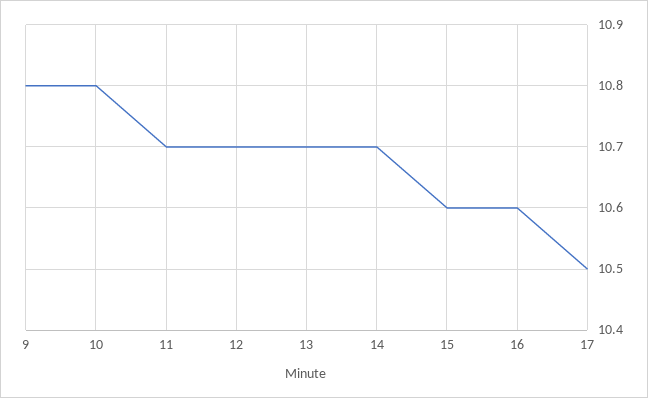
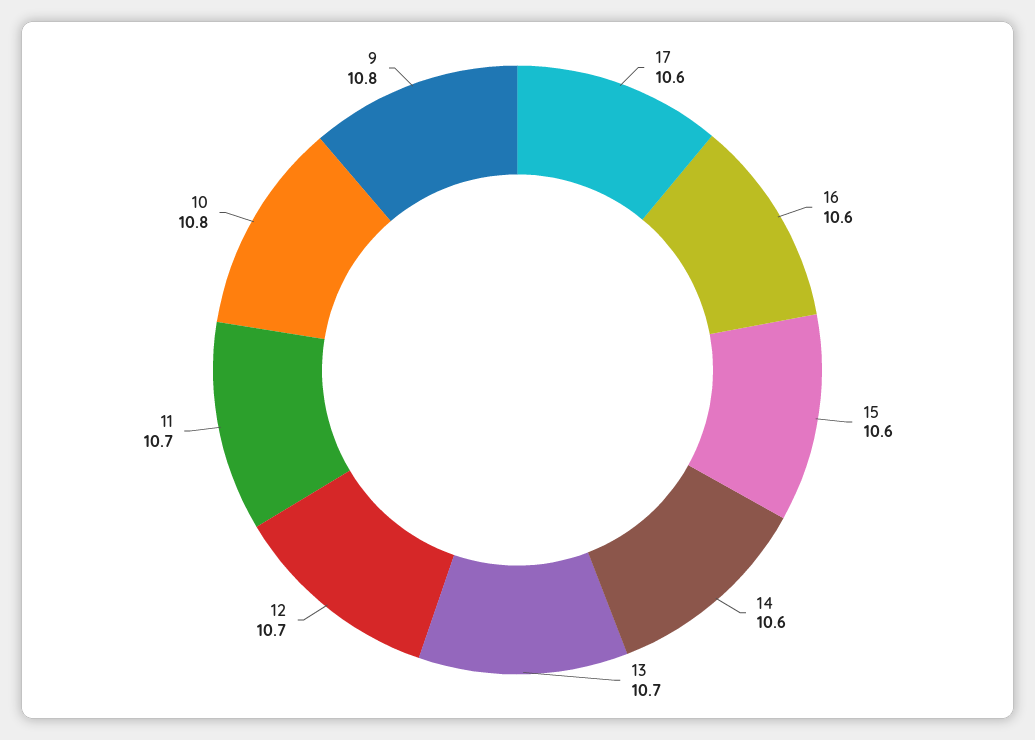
  {
    "9": 10.8,
    "10": 10.8,
    "11": 10.7,
    "12": 10.7,
    "13": 10.7,
-   "14": 10.7,
+   "14": 10.6,
    "15": 10.6,
    "16": 10.6,
-   "17": 10.5
+   "17": 10.6
  }

